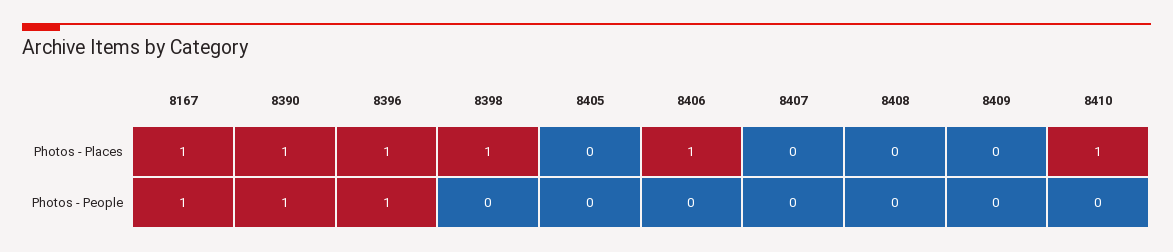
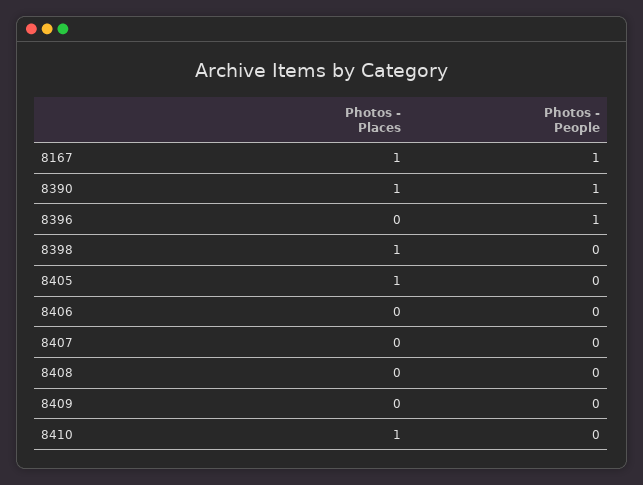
  {
    "8167": {
      "Photos - Places": 1,
      "Photos - People": 1
    },
    "8390": {
      "Photos - Places": 1,
      "Photos - People": 1
    },
    "8396": {
-     "Photos - Places": 1,
+     "Photos - Places": 0,
      "Photos - People": 1
    },
    "8398": {
      "Photos - Places": 1,
      "Photos - People": 0
    },
    "8405": {
-     "Photos - Places": 0,
+     "Photos - Places": 1,
      "Photos - People": 0
    },
    "8406": {
-     "Photos - Places": 1,
+     "Photos - Places": 0,
      "Photos - People": 0
    },
    "8407": {
      "Photos - Places": 0,
      "Photos - People": 0
    },
    "8408": {
      "Photos - Places": 0,
      "Photos - People": 0
    },
    "8409": {
      "Photos - Places": 0,
      "Photos - People": 0
    },
    "8410": {
      "Photos - Places": 1,
      "Photos - People": 0
    }
  }

